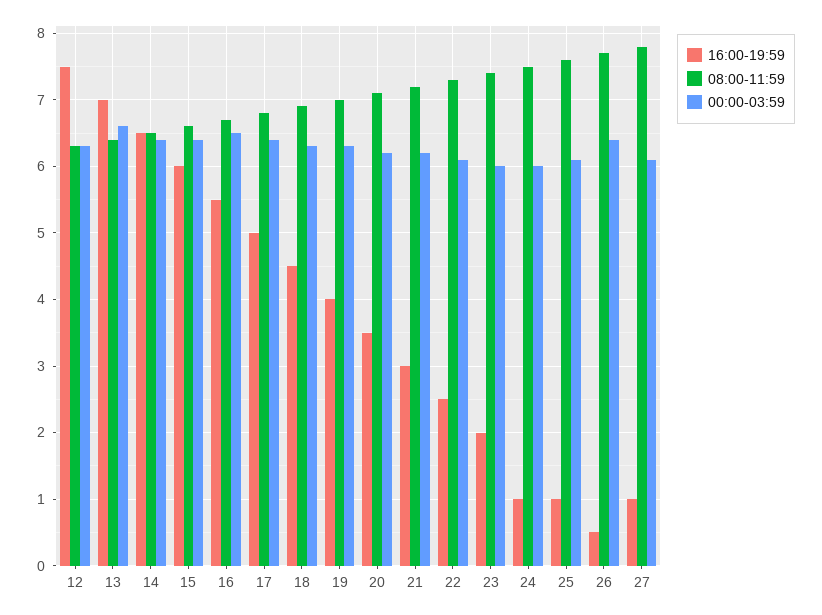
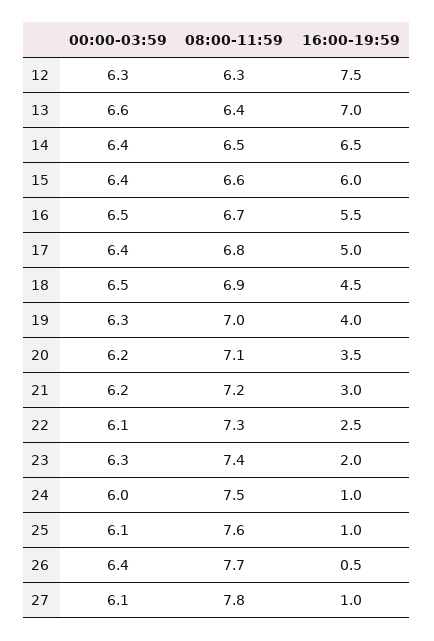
  {
    "16:00-19:59": {
      "12": 7.5,
      "13": 7,
      "14": 6.5,
      "15": 6,
      "16": 5.5,
      "17": 5,
      "18": 4.5,
      "19": 4,
      "20": 3.5,
      "21": 3,
      "22": 2.5,
      "23": 2,
      "24": 1,
      "25": 1,
      "26": 0.5,
      "27": 1
    },
    "08:00-11:59": {
      "12": 6.3,
      "13": 6.4,
      "14": 6.5,
      "15": 6.6,
      "16": 6.7,
      "17": 6.8,
      "18": 6.9,
      "19": 7,
      "20": 7.1,
      "21": 7.2,
      "22": 7.3,
      "23": 7.4,
      "24": 7.5,
      "25": 7.6,
      "26": 7.7,
      "27": 7.8
    },
    "00:00-03:59": {
      "12": 6.3,
      "13": 6.6,
      "14": 6.4,
      "15": 6.4,
      "16": 6.5,
      "17": 6.4,
-     "18": 6.3,
+     "18": 6.5,
      "19": 6.3,
      "20": 6.2,
      "21": 6.2,
      "22": 6.1,
-     "23": 6,
+     "23": 6.3,
      "24": 6,
      "25": 6.1,
      "26": 6.4,
      "27": 6.1
    }
  }

